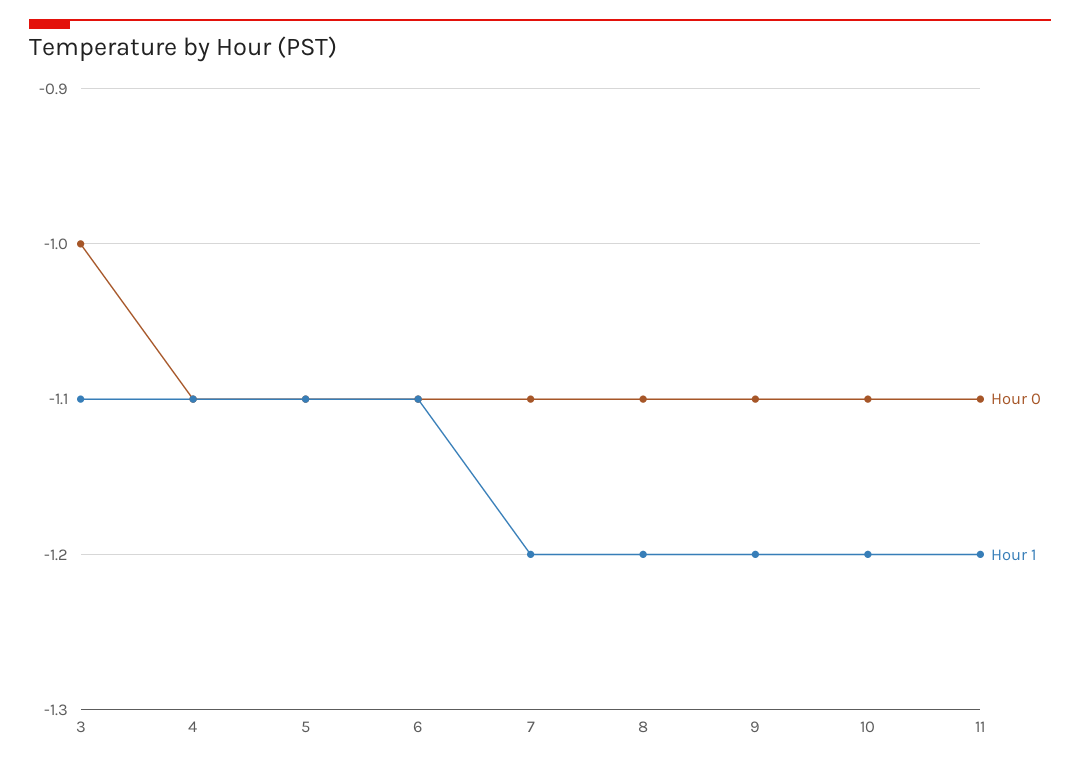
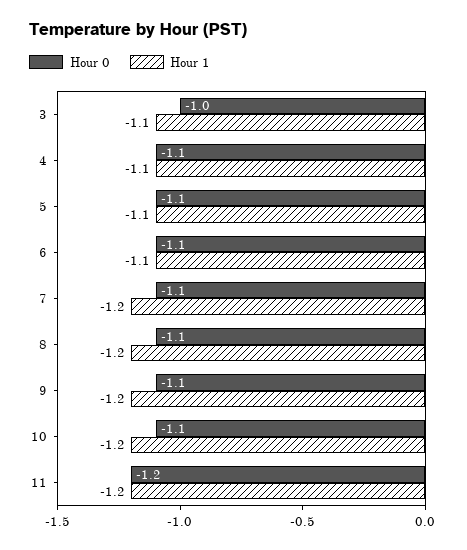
  {
    "Hour 0": {
      "3": -1,
      "4": -1.1,
      "5": -1.1,
      "6": -1.1,
      "7": -1.1,
      "8": -1.1,
      "9": -1.1,
      "10": -1.1,
-     "11": -1.1
+     "11": -1.2
    },
    "Hour 1": {
      "3": -1.1,
      "4": -1.1,
      "5": -1.1,
      "6": -1.1,
      "7": -1.2,
      "8": -1.2,
      "9": -1.2,
      "10": -1.2,
      "11": -1.2
    }
  }

